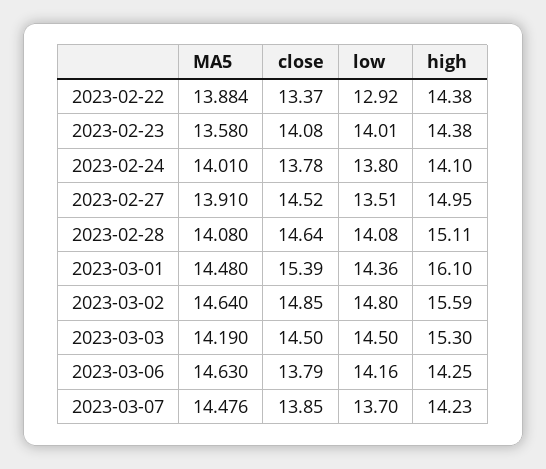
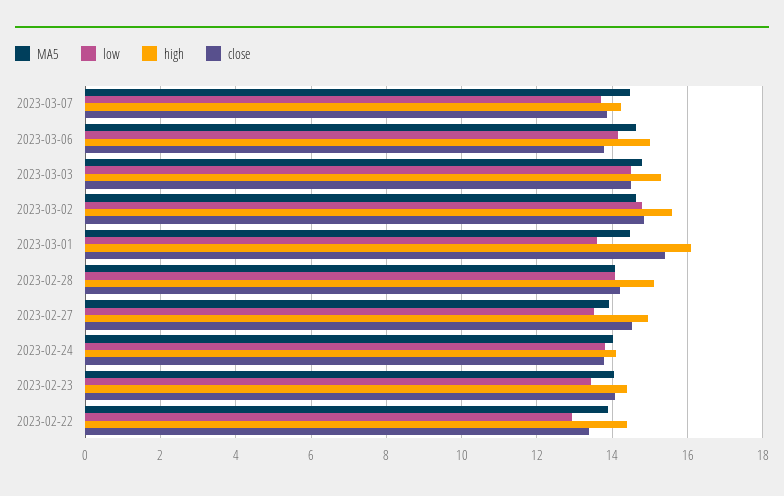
  {
    "MA5": {
      "2023-02-22": 13.884,
-     "2023-02-23": 13.58,
+     "2023-02-23": 14,
      "2023-02-24": 14.01,
      "2023-02-27": 13.91,
      "2023-02-28": 14.08,
      "2023-03-01": 14.48,
      "2023-03-02": 14.64,
-     "2023-03-03": 14.19,
+     "2023-03-03": 14.8,
      "2023-03-06": 14.63,
      "2023-03-07": 14.476
    },
    "close": {
      "2023-02-22": 13.37,
      "2023-02-23": 14.08,
      "2023-02-24": 13.78,
      "2023-02-27": 14.52,
-     "2023-02-28": 14.64,
+     "2023-02-28": 14.2,
      "2023-03-01": 15.39,
      "2023-03-02": 14.85,
      "2023-03-03": 14.5,
      "2023-03-06": 13.79,
      "2023-03-07": 13.85
    },
    "low": {
      "2023-02-22": 12.92,
-     "2023-02-23": 14.01,
+     "2023-02-23": 13.4,
      "2023-02-24": 13.8,
      "2023-02-27": 13.51,
      "2023-02-28": 14.08,
-     "2023-03-01": 14.36,
+     "2023-03-01": 13.6,
      "2023-03-02": 14.8,
      "2023-03-03": 14.5,
      "2023-03-06": 14.16,
      "2023-03-07": 13.7
    },
    "high": {
      "2023-02-22": 14.38,
      "2023-02-23": 14.38,
      "2023-02-24": 14.1,
      "2023-02-27": 14.95,
      "2023-02-28": 15.11,
      "2023-03-01": 16.1,
      "2023-03-02": 15.59,
      "2023-03-03": 15.3,
-     "2023-03-06": 14.25,
+     "2023-03-06": 15,
      "2023-03-07": 14.23
    }
  }

